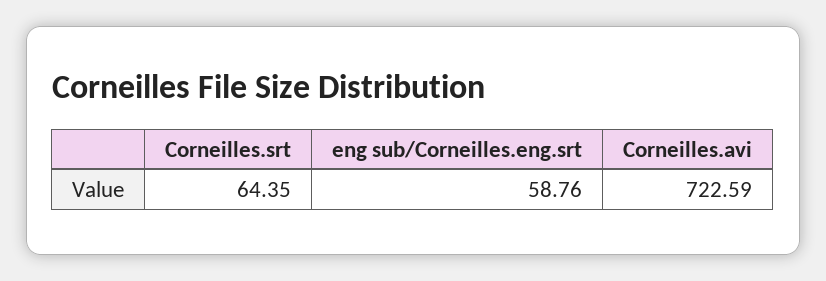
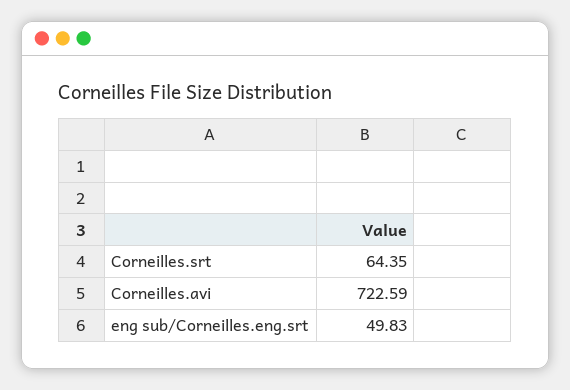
  {
    "Corneilles.srt": 64.35,
-   "eng sub/Corneilles.eng.srt": 58.76,
+   "eng sub/Corneilles.eng.srt": 49.83,
    "Corneilles.avi": 722.59
  }

